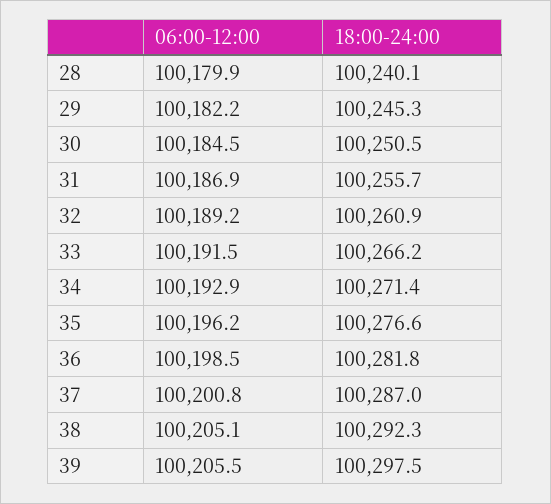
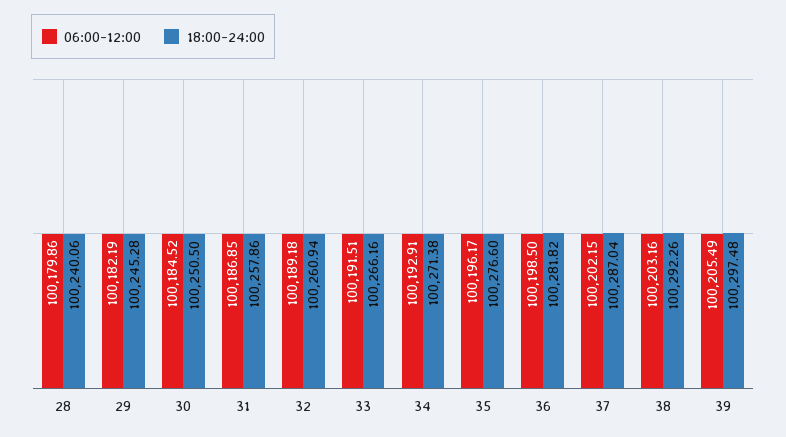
  {
    "06:00-12:00": {
      "28": 100179.86,
      "29": 100182.19,
      "30": 100184.52,
      "31": 100186.85,
      "32": 100189.18,
      "33": 100191.51,
      "34": 100192.91,
      "35": 100196.17,
      "36": 100198.5,
-     "37": 100200.8,
+     "37": 100202.15,
-     "38": 100205.1,
+     "38": 100203.16,
      "39": 100205.49
    },
    "18:00-24:00": {
      "28": 100240.06,
      "29": 100245.28,
      "30": 100250.5,
-     "31": 100255.7,
+     "31": 100257.86,
      "32": 100260.94,
      "33": 100266.16,
      "34": 100271.38,
      "35": 100276.6,
      "36": 100281.82,
      "37": 100287.04,
      "38": 100292.26,
      "39": 100297.48
    }
  }

